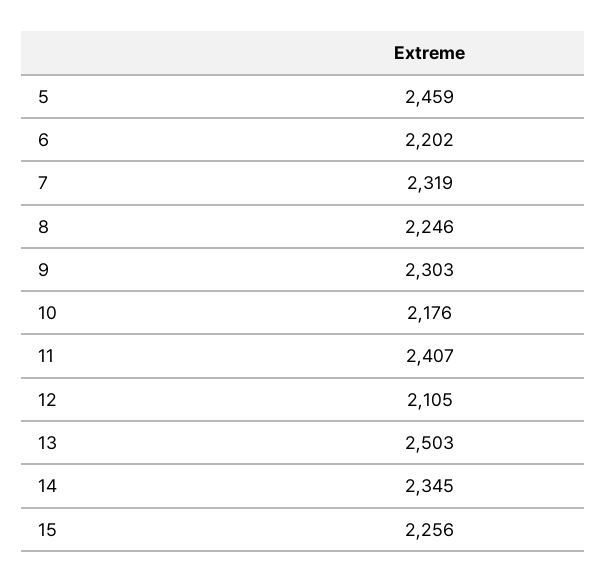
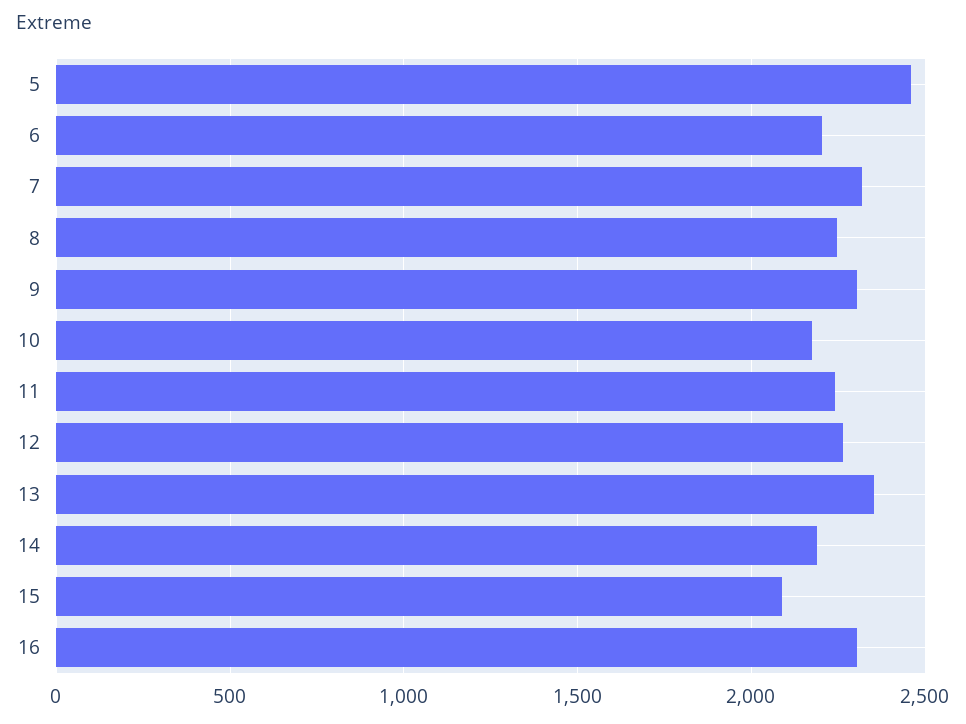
  {
    "5": 2459,
    "6": 2202,
    "7": 2319,
    "8": 2246,
    "9": 2303,
    "10": 2176,
-   "11": 2407,
+   "11": 2250,
-   "12": 2105,
+   "12": 2250,
-   "13": 2503,
+   "13": 2350,
-   "14": 2345,
+   "14": 2200,
-   "15": 2256
+   "15": 2100,
+   "16": 2300
  }

